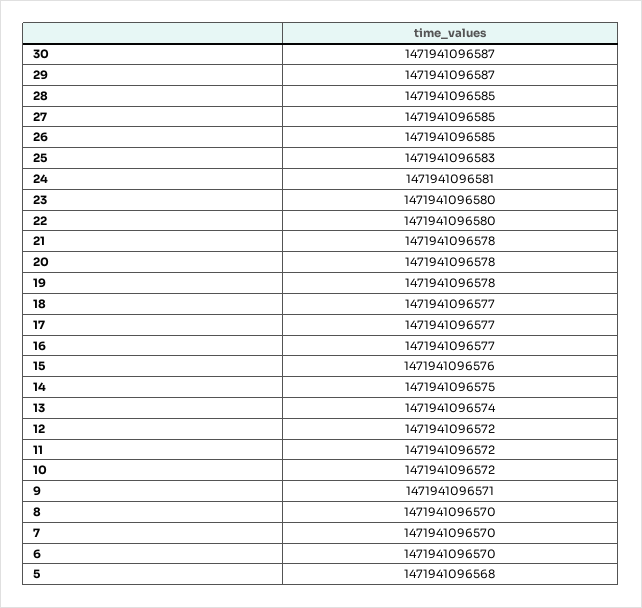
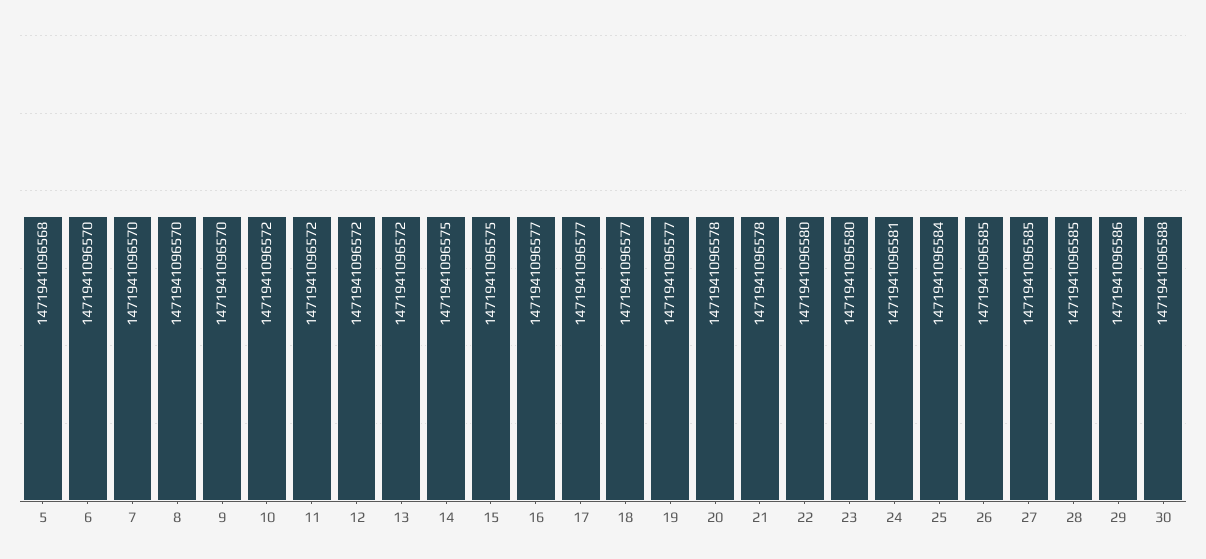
  {
-   "30": 1471941096587,
+   "30": 1471941096588,
-   "29": 1471941096587,
+   "29": 1471941096586,
    "28": 1471941096585,
    "27": 1471941096585,
    "26": 1471941096585,
-   "25": 1471941096583,
+   "25": 1471941096584,
    "24": 1471941096581,
    "23": 1471941096580,
    "22": 1471941096580,
    "21": 1471941096578,
    "20": 1471941096578,
-   "19": 1471941096578,
+   "19": 1471941096577,
    "18": 1471941096577,
    "17": 1471941096577,
    "16": 1471941096577,
-   "15": 1471941096576,
+   "15": 1471941096575,
    "14": 1471941096575,
-   "13": 1471941096574,
+   "13": 1471941096572,
    "12": 1471941096572,
    "11": 1471941096572,
    "10": 1471941096572,
-   "9": 1471941096571,
+   "9": 1471941096570,
    "8": 1471941096570,
    "7": 1471941096570,
    "6": 1471941096570,
    "5": 1471941096568
  }

